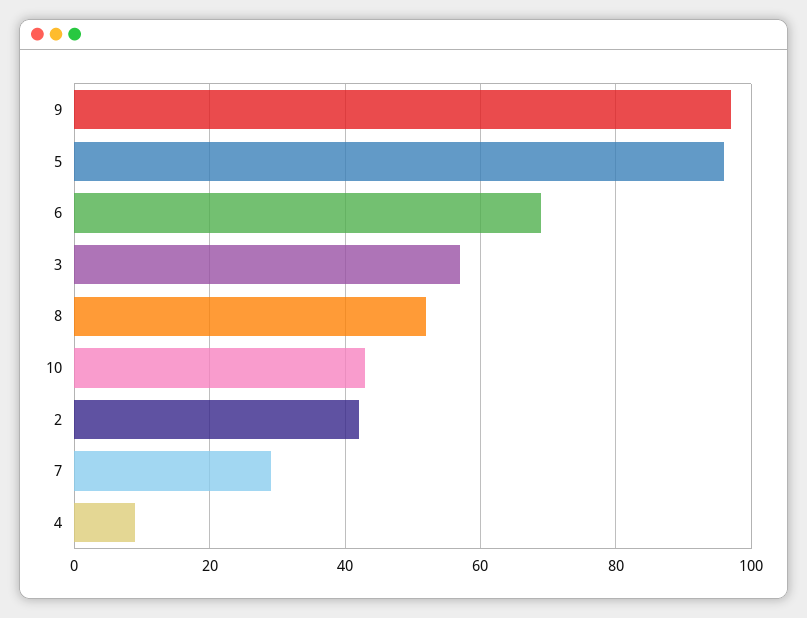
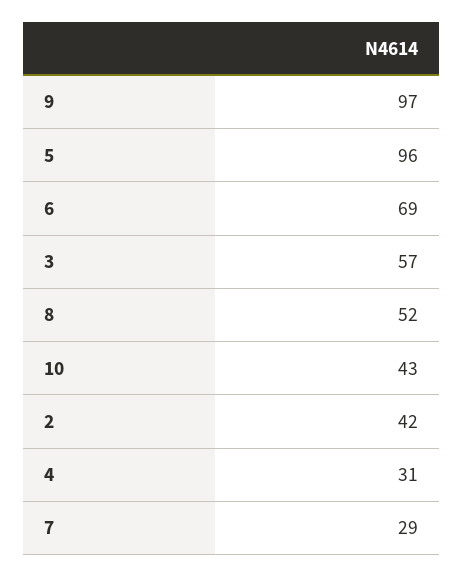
  {
    "9": 97,
    "5": 96,
    "6": 69,
    "3": 57,
    "8": 52,
    "10": 43,
    "2": 42,
    "7": 29,
-   "4": 10
+   "4": 31
  }

